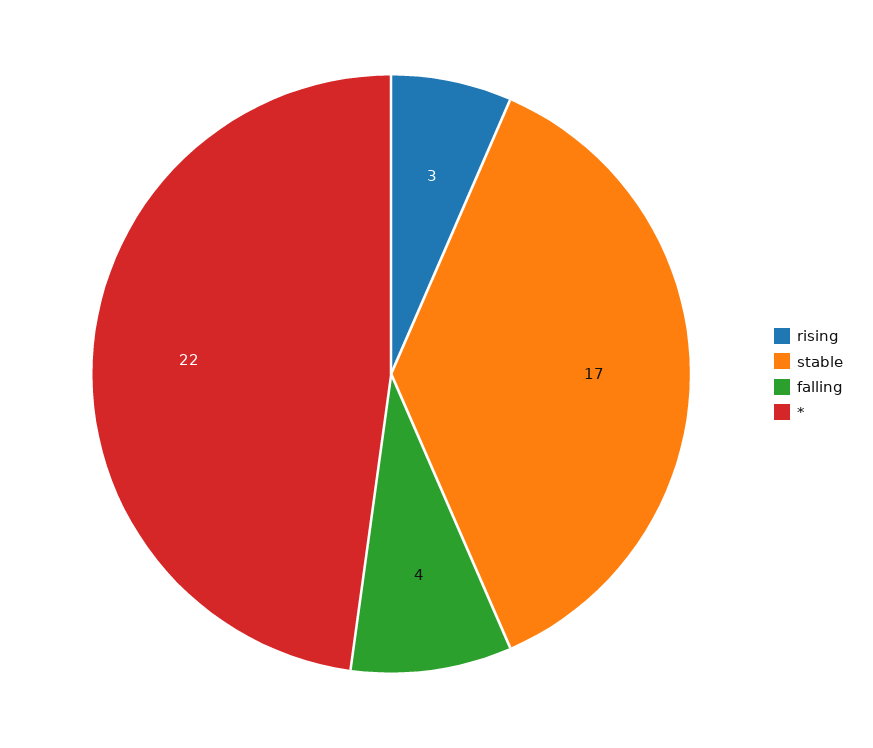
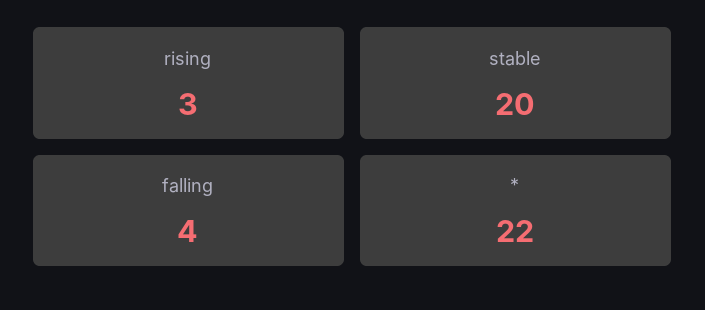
  {
    "rising": 3,
-   "stable": 17,
+   "stable": 20,
    "falling": 4,
    "*": 22
  }

